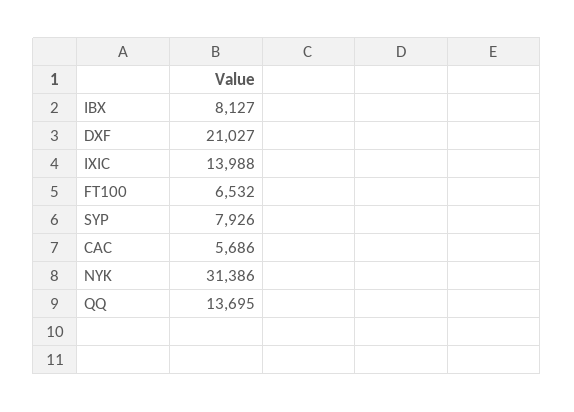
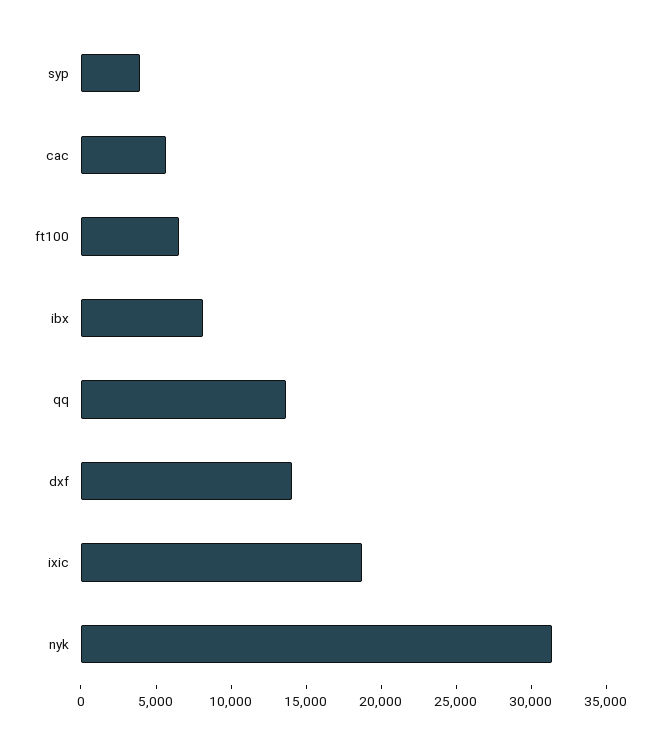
  {
    "IBX": 8127,
-   "DXF": 21027,
+   "DXF": 14000,
-   "IXIC": 13988,
+   "IXIC": 19000,
    "FT100": 6532,
-   "SYP": 7926,
+   "SYP": 4000,
    "CAC": 5686,
    "NYK": 31386,
    "QQ": 13695
  }

